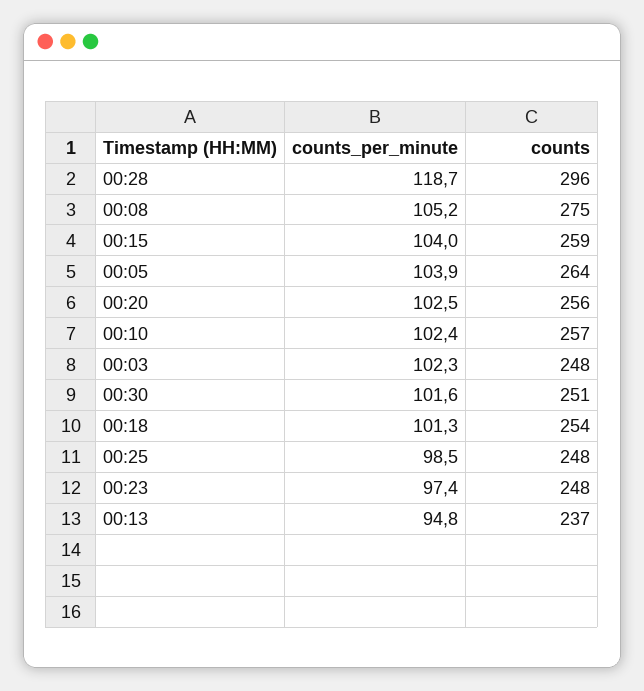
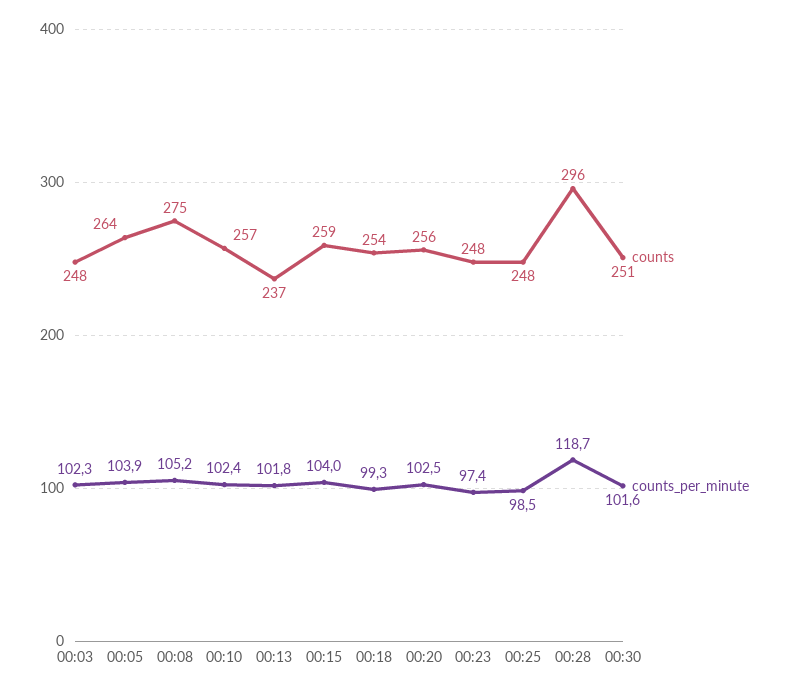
  {
    "counts_per_minute": {
      "00:28": 118.7,
      "00:08": 105.2,
      "00:15": 104,
      "00:05": 103.9,
      "00:20": 102.5,
      "00:10": 102.4,
      "00:03": 102.3,
      "00:30": 101.6,
-     "00:18": 101.3,
+     "00:18": 99.3,
      "00:25": 98.5,
      "00:23": 97.4,
-     "00:13": 94.8
+     "00:13": 101.8
    },
    "counts": {
      "00:28": 296,
      "00:08": 275,
      "00:15": 259,
      "00:05": 264,
      "00:20": 256,
      "00:10": 257,
      "00:03": 248,
      "00:30": 251,
      "00:18": 254,
      "00:25": 248,
      "00:23": 248,
      "00:13": 237
    }
  }

